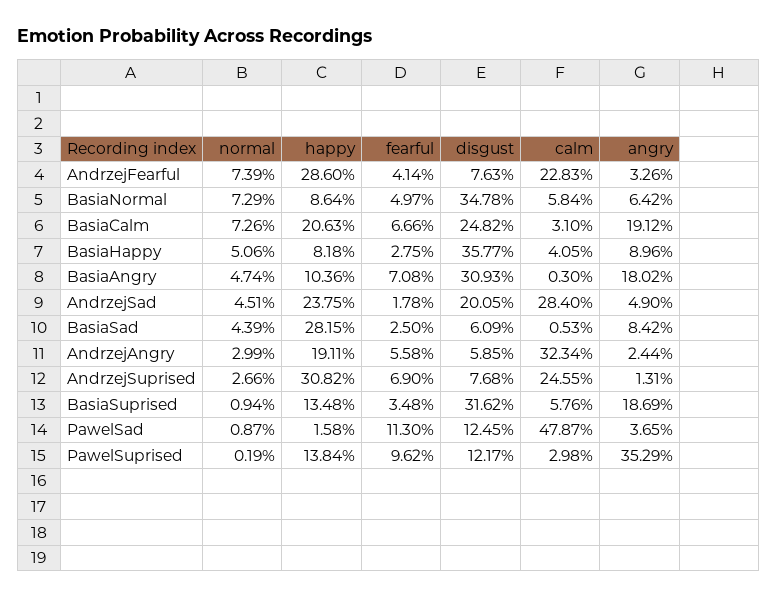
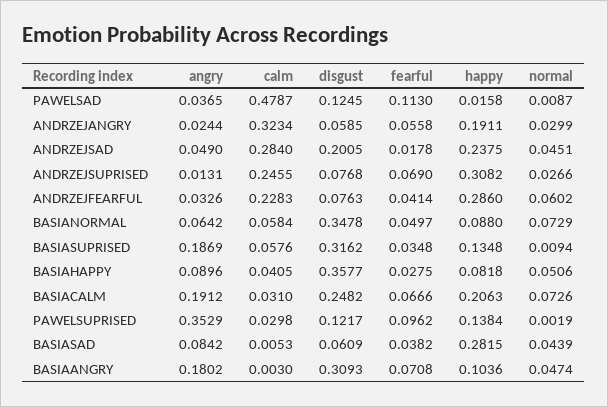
  {
    "normal": {
-     "AndrzejFearful": 0.0739,
+     "AndrzejFearful": 0.0602,
      "BasiaNormal": 0.0729,
      "BasiaCalm": 0.0726,
      "BasiaHappy": 0.0506,
      "BasiaAngry": 0.0474,
      "AndrzejSad": 0.0451,
      "BasiaSad": 0.0439,
      "AndrzejAngry": 0.0299,
      "AndrzejSuprised": 0.0266,
      "BasiaSuprised": 0.0094,
      "PawelSad": 0.0087,
      "PawelSuprised": 0.0019
    },
    "happy": {
      "AndrzejFearful": 0.286,
-     "BasiaNormal": 0.0864,
+     "BasiaNormal": 0.088,
      "BasiaCalm": 0.2063,
      "BasiaHappy": 0.0818,
      "BasiaAngry": 0.1036,
      "AndrzejSad": 0.2375,
      "BasiaSad": 0.2815,
      "AndrzejAngry": 0.1911,
      "AndrzejSuprised": 0.3082,
      "BasiaSuprised": 0.1348,
      "PawelSad": 0.0158,
      "PawelSuprised": 0.1384
    },
    "fearful": {
      "AndrzejFearful": 0.0414,
      "BasiaNormal": 0.0497,
      "BasiaCalm": 0.0666,
      "BasiaHappy": 0.0275,
      "BasiaAngry": 0.0708,
      "AndrzejSad": 0.0178,
-     "BasiaSad": 0.025,
+     "BasiaSad": 0.0382,
      "AndrzejAngry": 0.0558,
      "AndrzejSuprised": 0.069,
      "BasiaSuprised": 0.0348,
      "PawelSad": 0.113,
      "PawelSuprised": 0.0962
    },
    "disgust": {
      "AndrzejFearful": 0.0763,
      "BasiaNormal": 0.3478,
      "BasiaCalm": 0.2482,
      "BasiaHappy": 0.3577,
      "BasiaAngry": 0.3093,
      "AndrzejSad": 0.2005,
      "BasiaSad": 0.0609,
      "AndrzejAngry": 0.0585,
      "AndrzejSuprised": 0.0768,
      "BasiaSuprised": 0.3162,
      "PawelSad": 0.1245,
      "PawelSuprised": 0.1217
    },
    "calm": {
      "AndrzejFearful": 0.2283,
      "BasiaNormal": 0.0584,
      "BasiaCalm": 0.031,
      "BasiaHappy": 0.0405,
      "BasiaAngry": 0.003,
      "AndrzejSad": 0.284,
      "BasiaSad": 0.0053,
      "AndrzejAngry": 0.3234,
      "AndrzejSuprised": 0.2455,
      "BasiaSuprised": 0.0576,
      "PawelSad": 0.4787,
      "PawelSuprised": 0.0298
    },
    "angry": {
      "AndrzejFearful": 0.0326,
      "BasiaNormal": 0.0642,
      "BasiaCalm": 0.1912,
      "BasiaHappy": 0.0896,
      "BasiaAngry": 0.1802,
      "AndrzejSad": 0.049,
      "BasiaSad": 0.0842,
      "AndrzejAngry": 0.0244,
      "AndrzejSuprised": 0.0131,
      "BasiaSuprised": 0.1869,
      "PawelSad": 0.0365,
      "PawelSuprised": 0.3529
    }
  }

